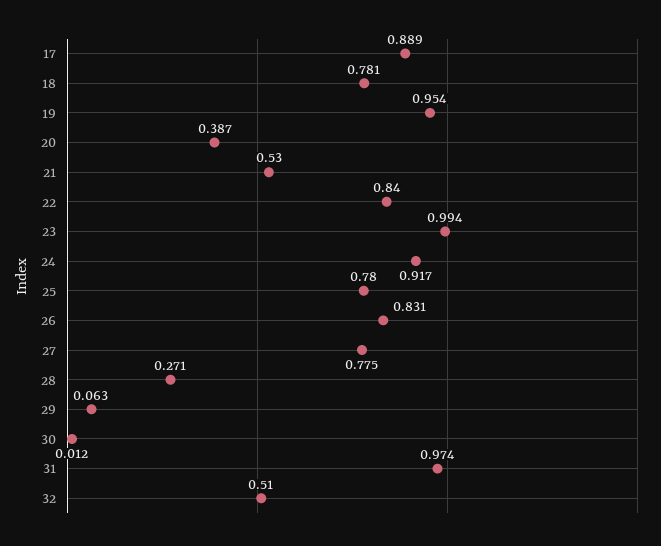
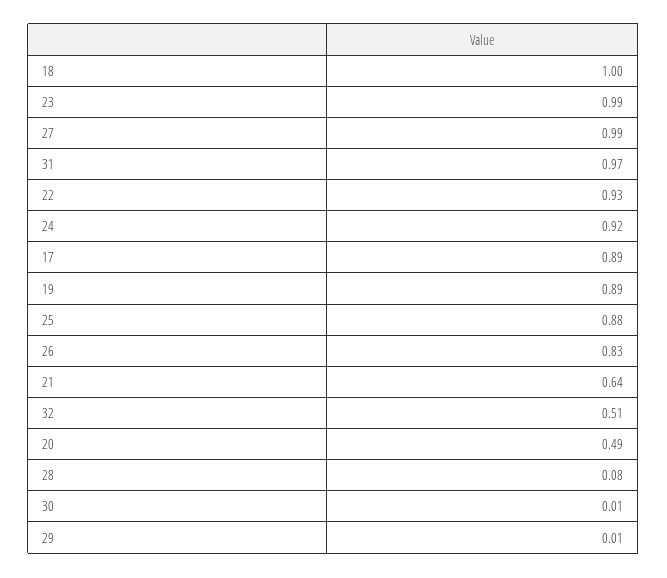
  {
    "17": 0.889,
-   "18": 0.781,
+   "18": 1,
-   "19": 0.954,
+   "19": 0.89,
-   "20": 0.387,
+   "20": 0.49,
-   "21": 0.53,
+   "21": 0.64,
-   "22": 0.84,
+   "22": 0.93,
    "23": 0.994,
    "24": 0.917,
-   "25": 0.78,
+   "25": 0.88,
    "26": 0.831,
-   "27": 0.775,
+   "27": 0.99,
-   "28": 0.271,
+   "28": 0.08,
-   "29": 0.063,
+   "29": 0.01,
    "30": 0.012,
    "31": 0.974,
    "32": 0.51
  }

